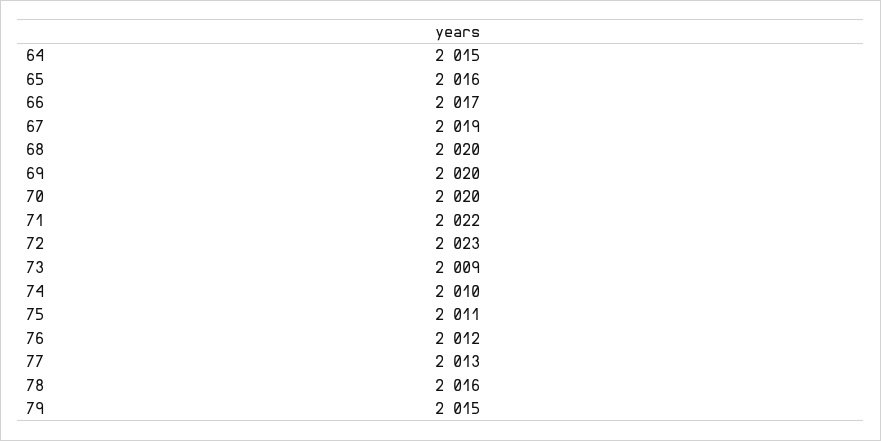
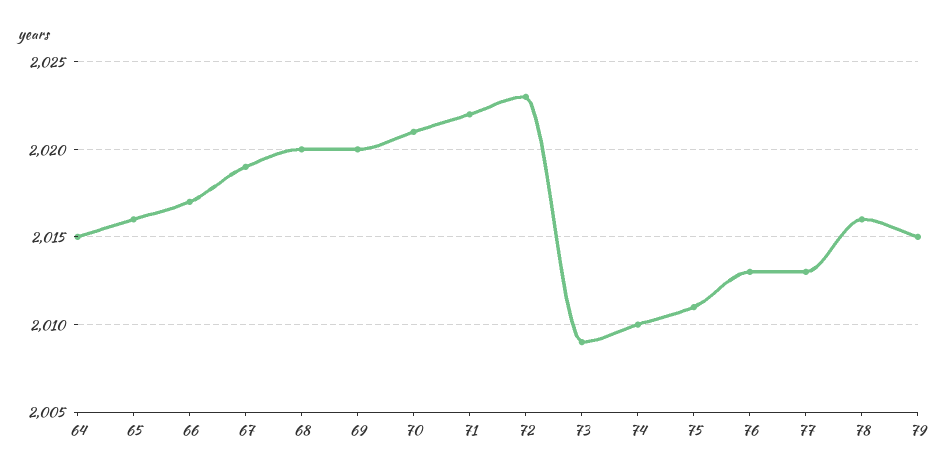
  {
    "64": 2015,
    "65": 2016,
    "66": 2017,
    "67": 2019,
    "68": 2020,
    "69": 2020,
-   "70": 2020,
+   "70": 2021,
    "71": 2022,
    "72": 2023,
    "73": 2009,
    "74": 2010,
    "75": 2011,
-   "76": 2012,
+   "76": 2013,
    "77": 2013,
    "78": 2016,
    "79": 2015
  }

